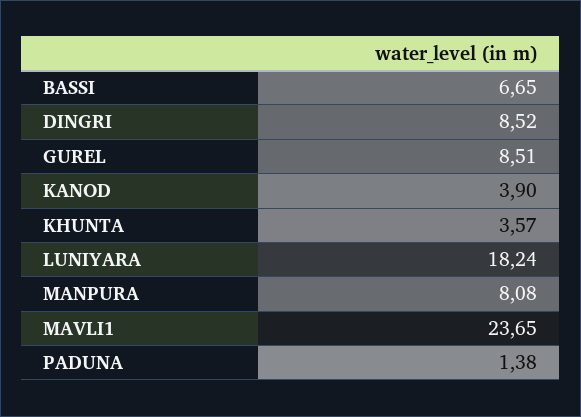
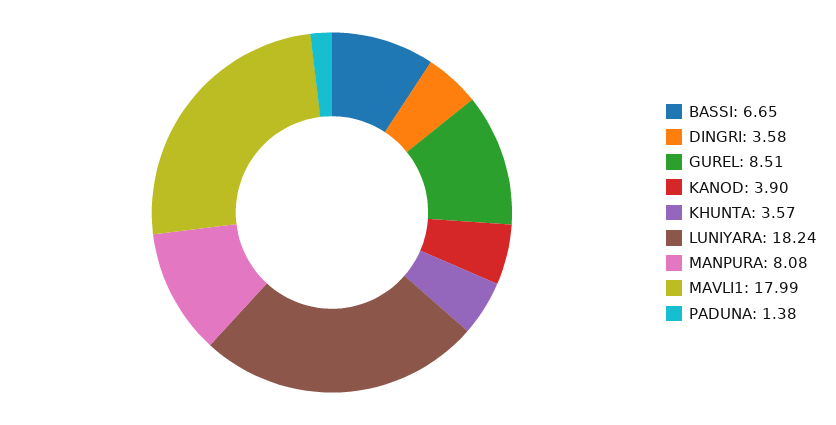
  {
    "BASSI": 6.65,
-   "DINGRI": 8.52,
+   "DINGRI": 3.58,
    "GUREL": 8.51,
    "KANOD": 3.9,
    "KHUNTA": 3.57,
    "LUNIYARA": 18.24,
    "MANPURA": 8.08,
-   "MAVLI1": 23.65,
+   "MAVLI1": 17.99,
    "PADUNA": 1.38
  }

